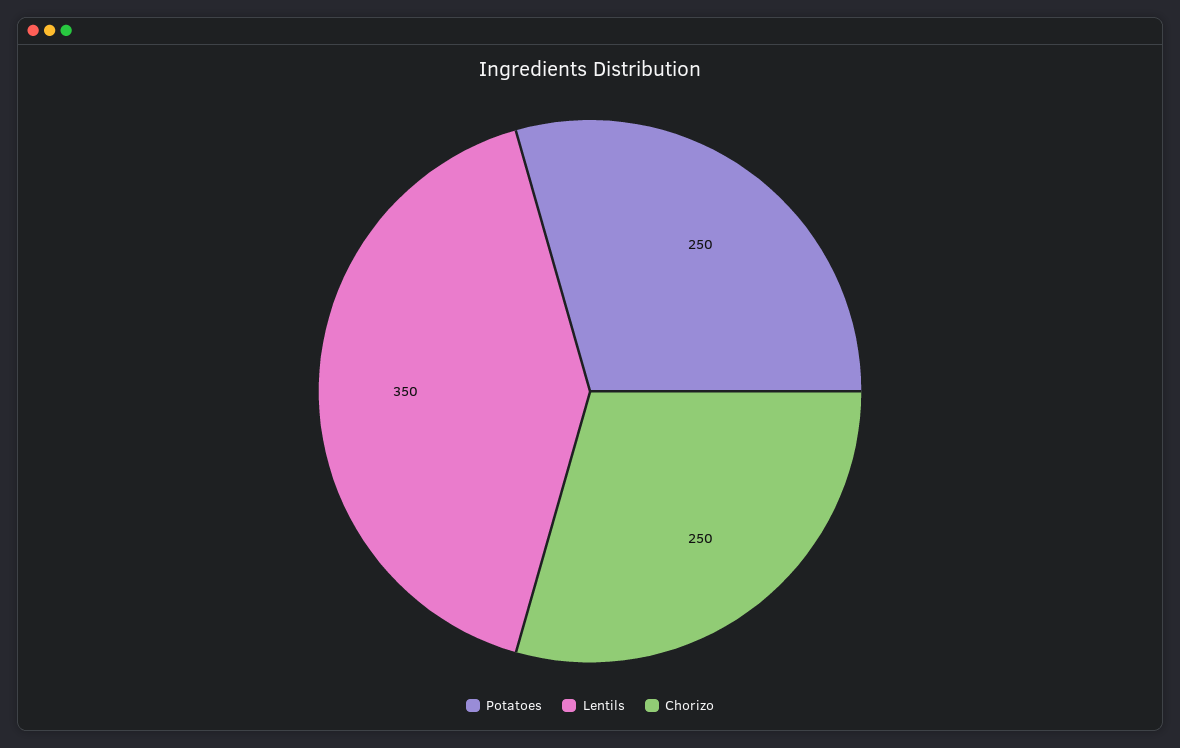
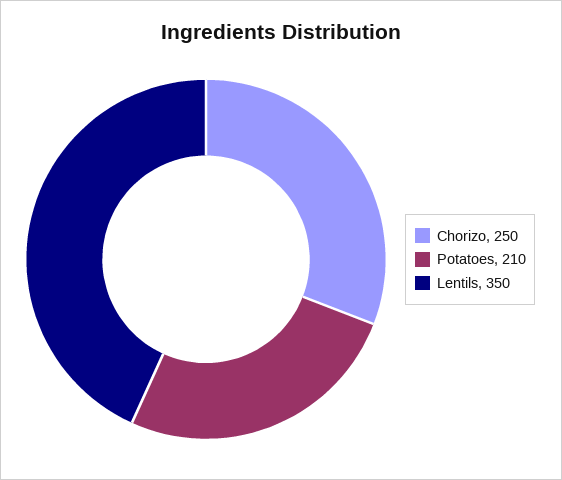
  {
-   "Potatoes": 250,
+   "Potatoes": 210,
    "Lentils": 350,
    "Chorizo": 250
  }

